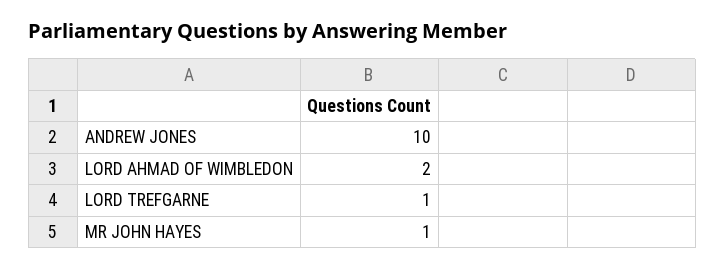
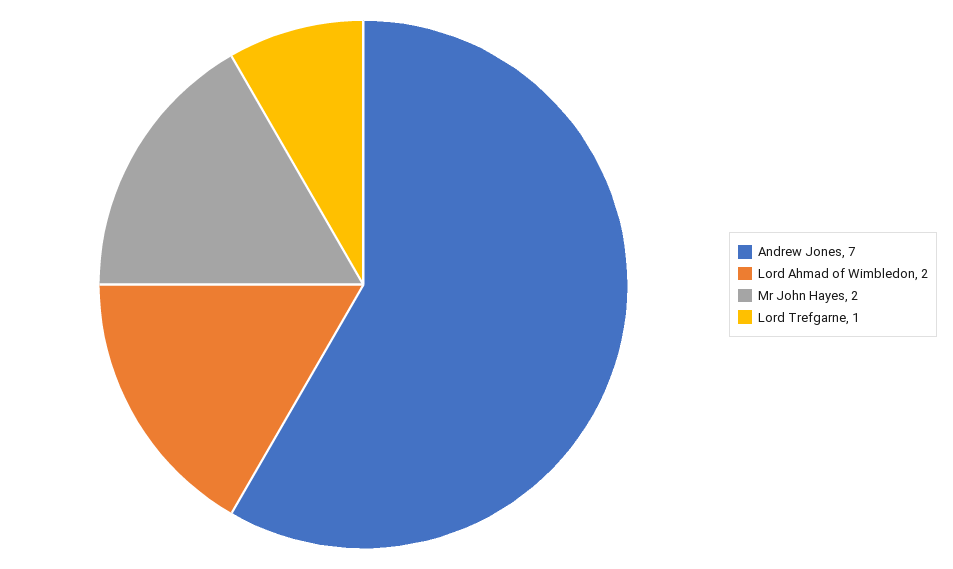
  {
-   "ANDREW JONES": 10,
+   "ANDREW JONES": 7,
    "LORD AHMAD OF WIMBLEDON": 2,
    "LORD TREFGARNE": 1,
-   "MR JOHN HAYES": 1
+   "MR JOHN HAYES": 2
  }

